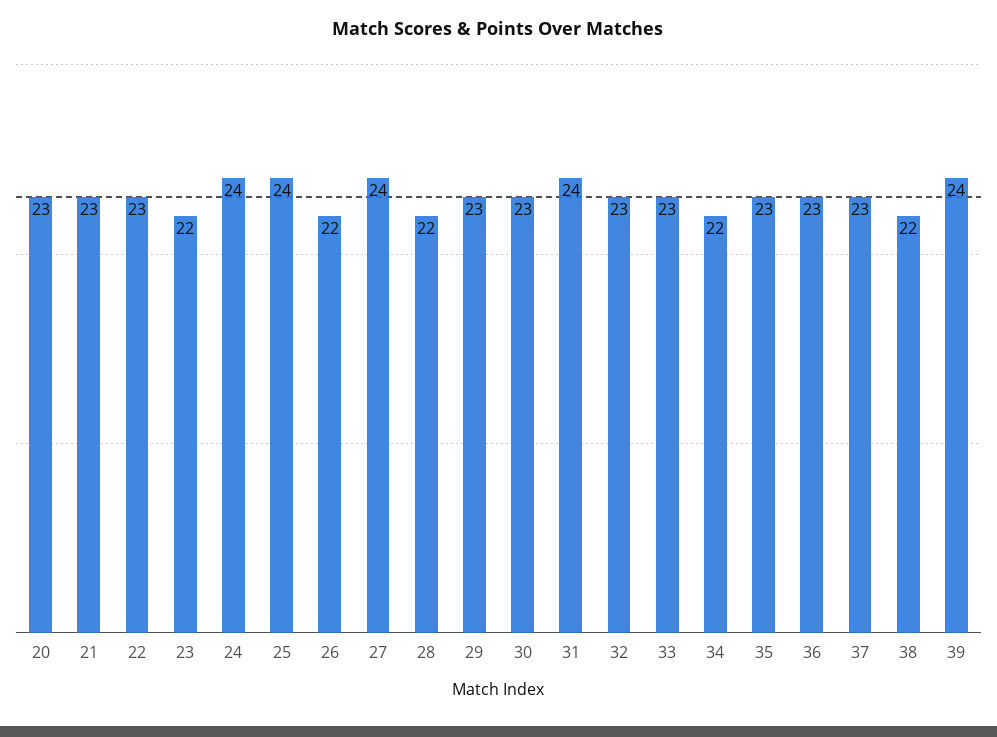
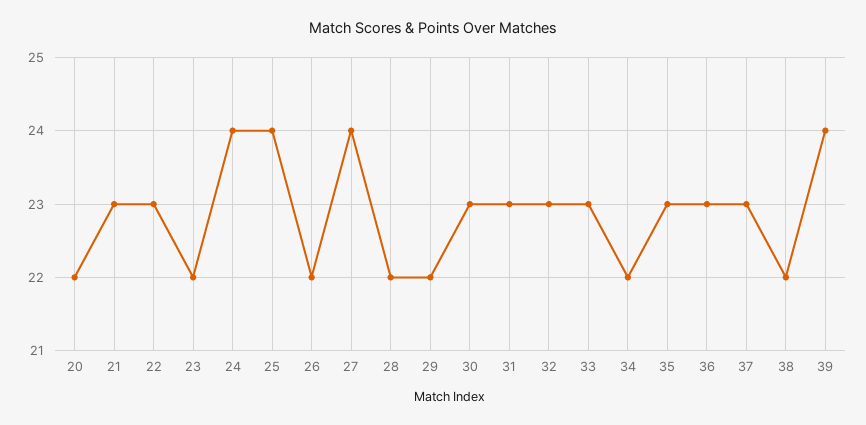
  {
-   "20": 23,
+   "20": 22,
    "21": 23,
    "22": 23,
    "23": 22,
    "24": 24,
    "25": 24,
    "26": 22,
    "27": 24,
    "28": 22,
-   "29": 23,
+   "29": 22,
    "30": 23,
-   "31": 24,
+   "31": 23,
    "32": 23,
    "33": 23,
    "34": 22,
    "35": 23,
    "36": 23,
    "37": 23,
    "38": 22,
    "39": 24
  }

